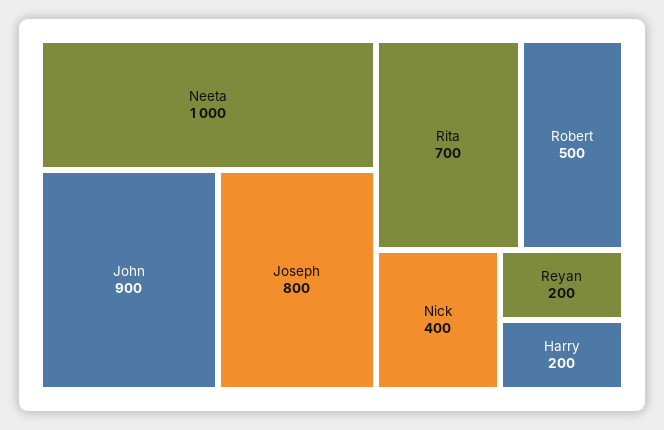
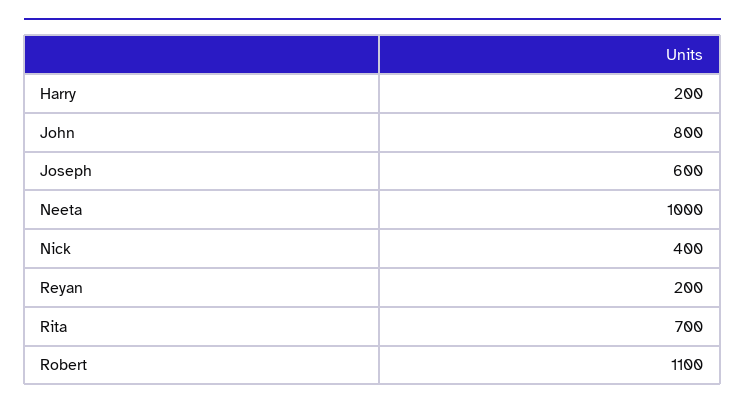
  {
    "Neeta": 1000,
-   "John": 900,
+   "John": 800,
-   "Joseph": 800,
+   "Joseph": 600,
    "Rita": 700,
-   "Robert": 500,
+   "Robert": 1100,
    "Nick": 400,
    "Reyan": 200,
    "Harry": 200
  }

